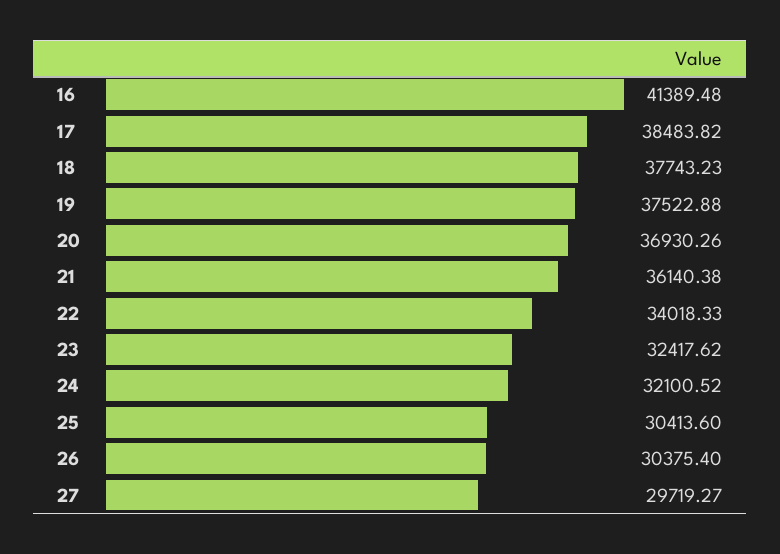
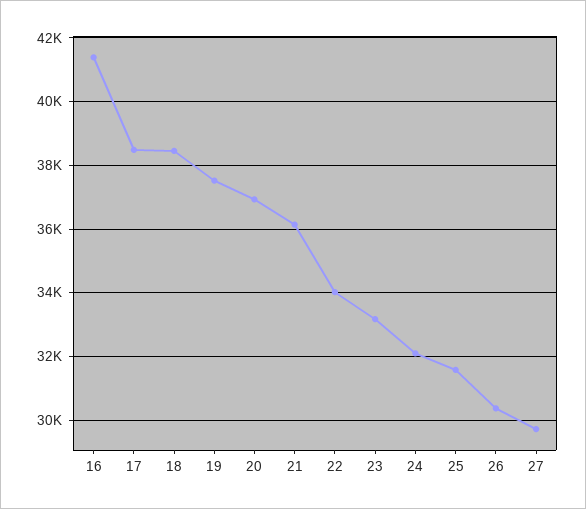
  {
    "16": 41389.48,
    "17": 38483.82,
-   "18": 37743.23,
+   "18": 38400,
    "19": 37522.88,
    "20": 36930.26,
    "21": 36140.38,
    "22": 34018.33,
-   "23": 32417.62,
+   "23": 33200,
    "24": 32100.52,
-   "25": 30413.6,
+   "25": 31600,
    "26": 30375.4,
    "27": 29719.27
  }

